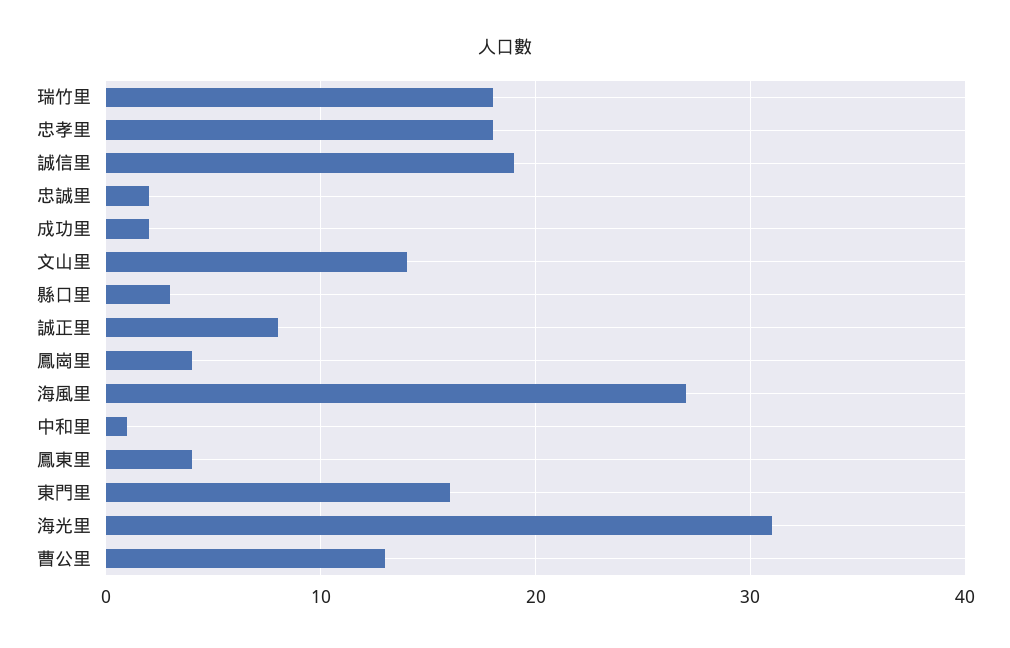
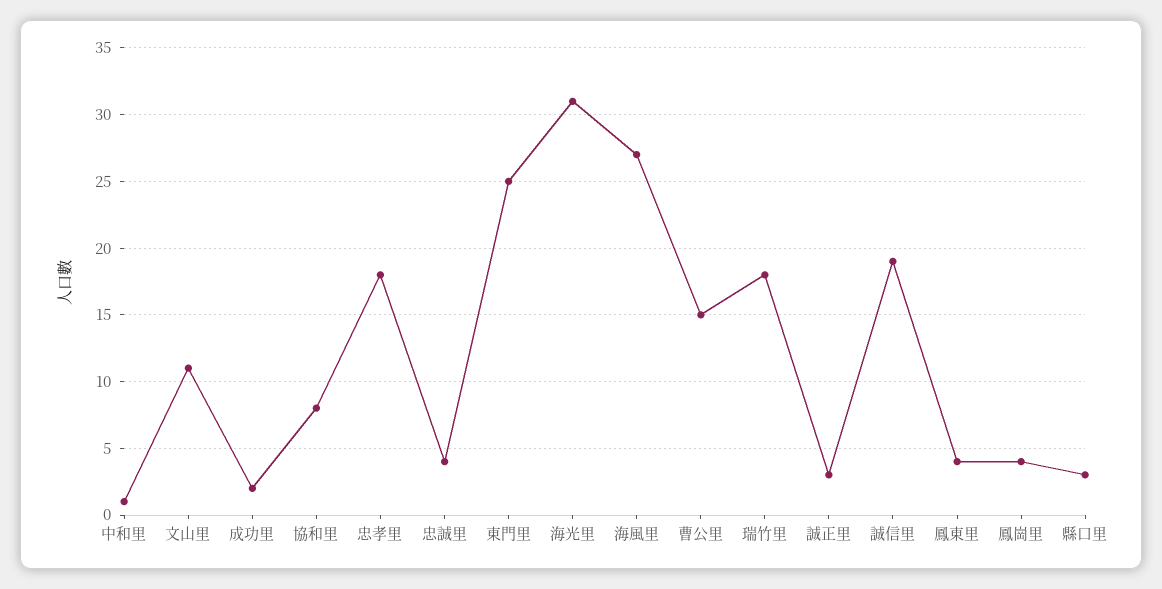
  {
    "瑞竹里": 18,
    "忠孝里": 18,
    "誠信里": 19,
-   "忠誠里": 2,
+   "忠誠里": 4,
    "成功里": 2,
-   "文山里": 14,
+   "文山里": 11,
    "縣口里": 3,
-   "誠正里": 8,
+   "誠正里": 3,
    "鳳崗里": 4,
    "海風里": 27,
    "中和里": 1,
    "鳳東里": 4,
-   "東門里": 16,
+   "東門里": 25,
    "海光里": 31,
-   "曹公里": 13
+   "曹公里": 15,
+   "協和里": 8
  }

